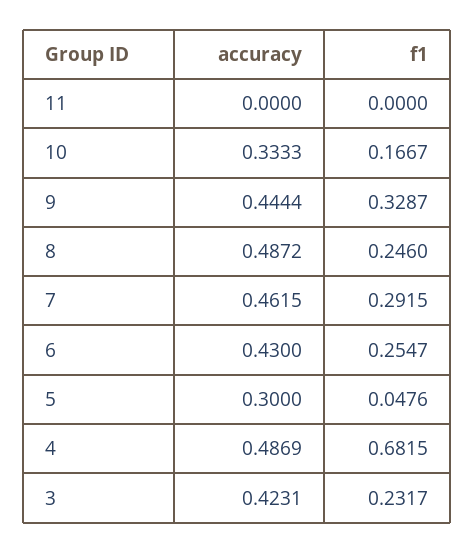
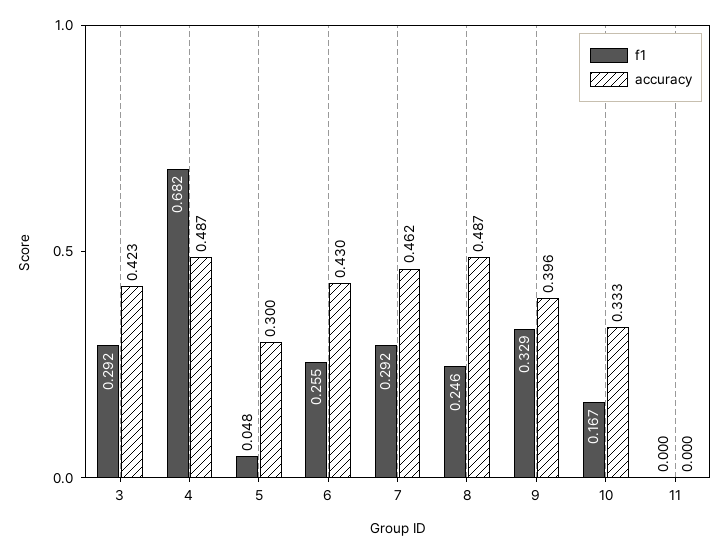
  {
    "accuracy": {
      "11": 0,
      "10": 0.3333,
-     "9": 0.4444,
+     "9": 0.396,
      "8": 0.4872,
      "7": 0.4615,
      "6": 0.43,
      "5": 0.3,
      "4": 0.4869,
      "3": 0.4231
    },
    "f1": {
      "11": 0,
      "10": 0.1667,
      "9": 0.3287,
      "8": 0.246,
      "7": 0.2915,
      "6": 0.2547,
      "5": 0.0476,
      "4": 0.6815,
-     "3": 0.2317
+     "3": 0.292
    }
  }

